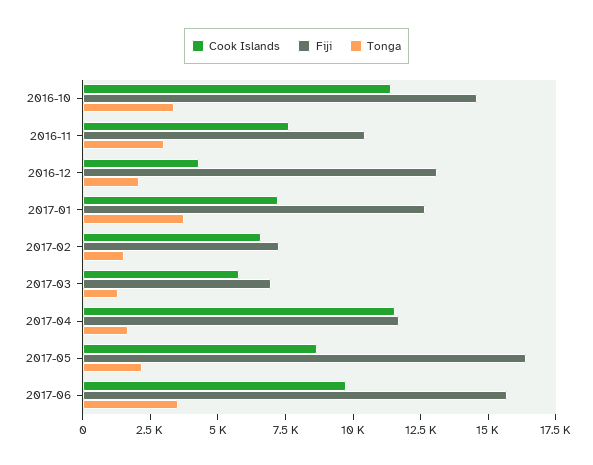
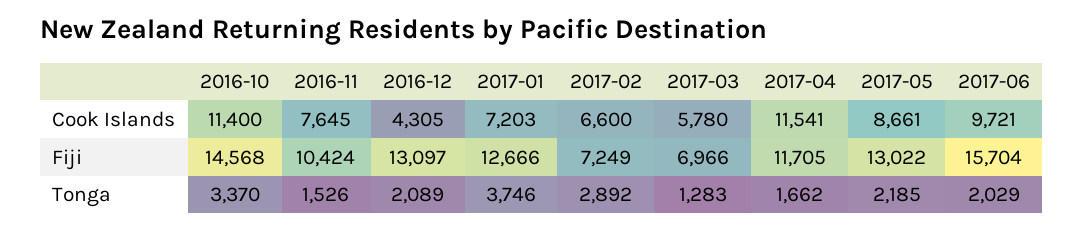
  {
    "Cook Islands": {
      "2016-10": 11400,
      "2016-11": 7645,
      "2016-12": 4305,
      "2017-01": 7203,
      "2017-02": 6600,
      "2017-03": 5780,
      "2017-04": 11541,
      "2017-05": 8661,
      "2017-06": 9721
    },
    "Fiji": {
      "2016-10": 14568,
      "2016-11": 10424,
      "2016-12": 13097,
      "2017-01": 12666,
      "2017-02": 7249,
      "2017-03": 6966,
      "2017-04": 11705,
-     "2017-05": 16500,
+     "2017-05": 13022,
      "2017-06": 15704
    },
    "Tonga": {
      "2016-10": 3370,
-     "2016-11": 3000,
+     "2016-11": 1526,
      "2016-12": 2089,
      "2017-01": 3746,
-     "2017-02": 1500,
+     "2017-02": 2892,
      "2017-03": 1283,
      "2017-04": 1662,
      "2017-05": 2185,
-     "2017-06": 3500
+     "2017-06": 2029
    }
  }

